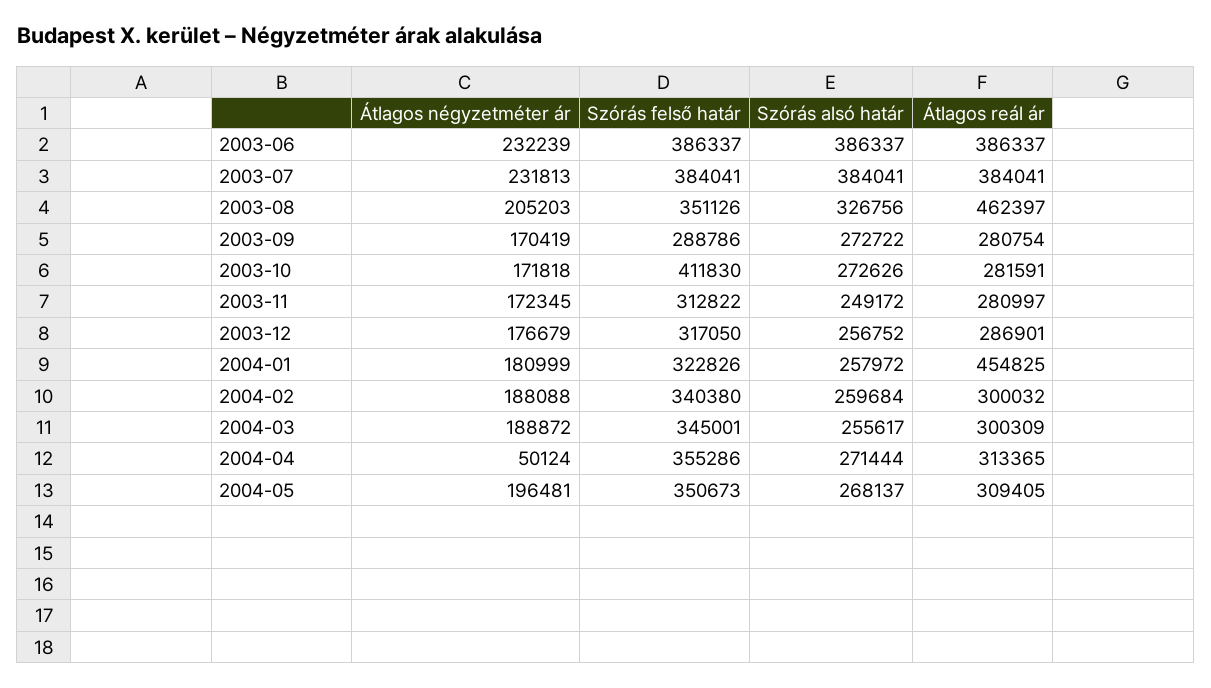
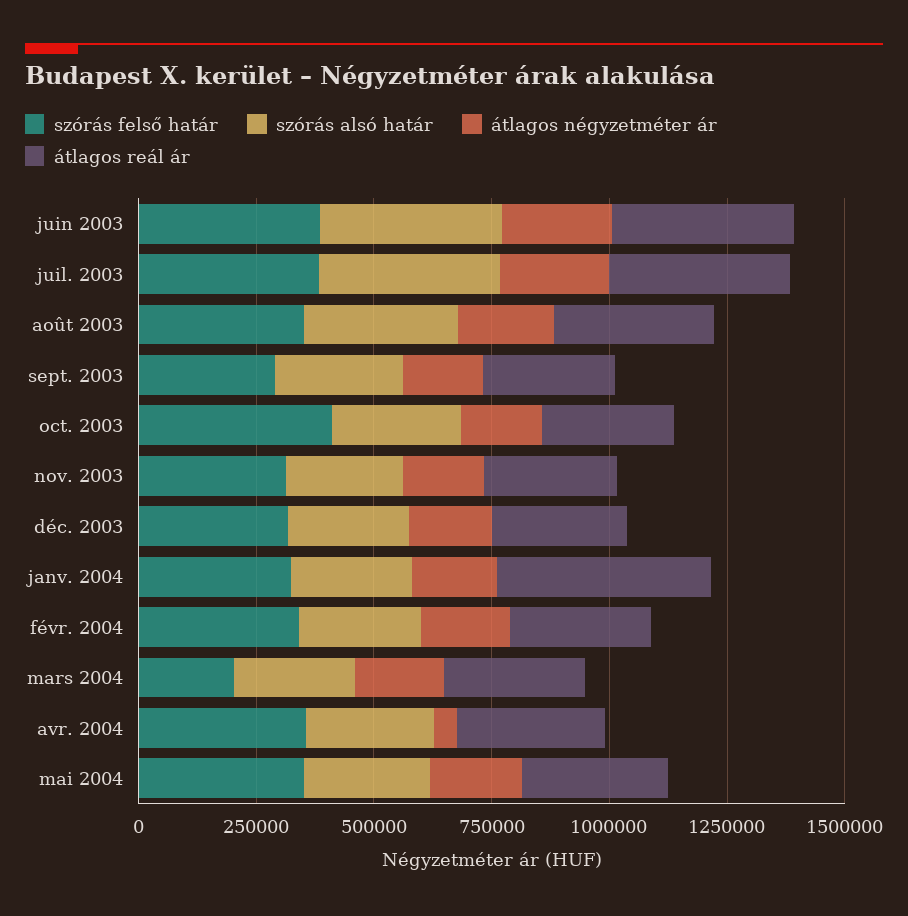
  {
    "Átlagos négyzetméter ár": {
      "2003-06": 232239,
      "2003-07": 231813,
      "2003-08": 205203,
      "2003-09": 170419,
      "2003-10": 171818,
      "2003-11": 172345,
      "2003-12": 176679,
      "2004-01": 180999,
      "2004-02": 188088,
      "2004-03": 188872,
      "2004-04": 50124,
      "2004-05": 196481
    },
    "Szórás felső határ": {
      "2003-06": 386337,
      "2003-07": 384041,
      "2003-08": 351126,
      "2003-09": 288786,
      "2003-10": 411830,
      "2003-11": 312822,
      "2003-12": 317050,
      "2004-01": 322826,
      "2004-02": 340380,
-     "2004-03": 345001,
+     "2004-03": 200000,
      "2004-04": 355286,
      "2004-05": 350673
    },
    "Szórás alsó határ": {
      "2003-06": 386337,
      "2003-07": 384041,
      "2003-08": 326756,
      "2003-09": 272722,
      "2003-10": 272626,
      "2003-11": 249172,
      "2003-12": 256752,
      "2004-01": 257972,
      "2004-02": 259684,
      "2004-03": 255617,
      "2004-04": 271444,
      "2004-05": 268137
    },
    "Átlagos reál ár": {
      "2003-06": 386337,
      "2003-07": 384041,
-     "2003-08": 462397,
+     "2003-08": 350000,
      "2003-09": 280754,
      "2003-10": 281591,
      "2003-11": 280997,
      "2003-12": 286901,
      "2004-01": 454825,
      "2004-02": 300032,
      "2004-03": 300309,
      "2004-04": 313365,
      "2004-05": 309405
    }
  }

